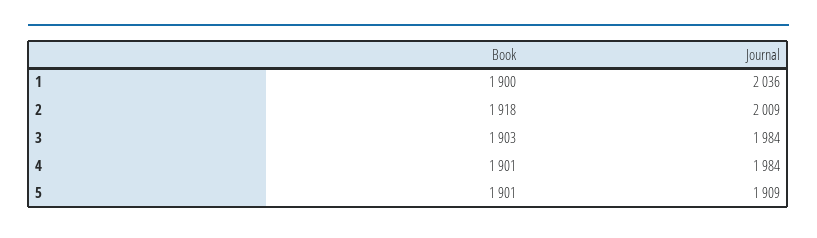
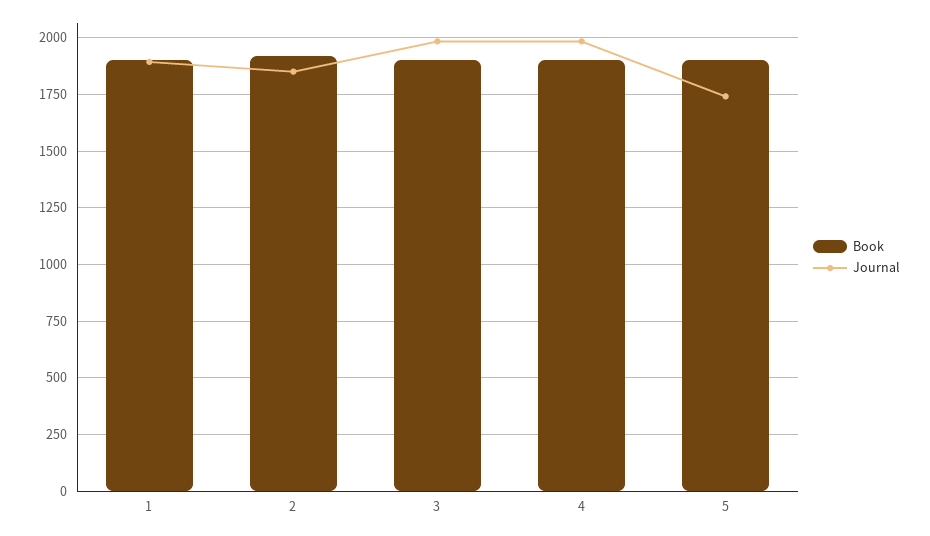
  {
    "Book": {
      "1": 1900,
      "2": 1918,
      "3": 1903,
      "4": 1901,
      "5": 1901
    },
    "Journal": {
-     "1": 2036,
+     "1": 1900,
-     "2": 2009,
+     "2": 1850,
      "3": 1984,
      "4": 1984,
-     "5": 1909
+     "5": 1750
    }
  }

